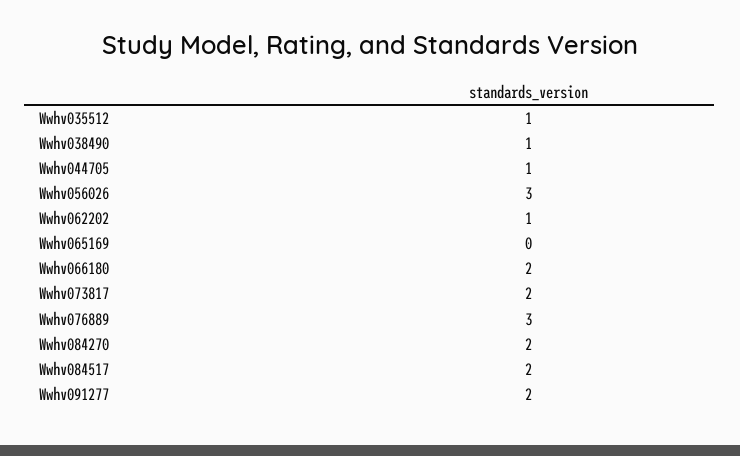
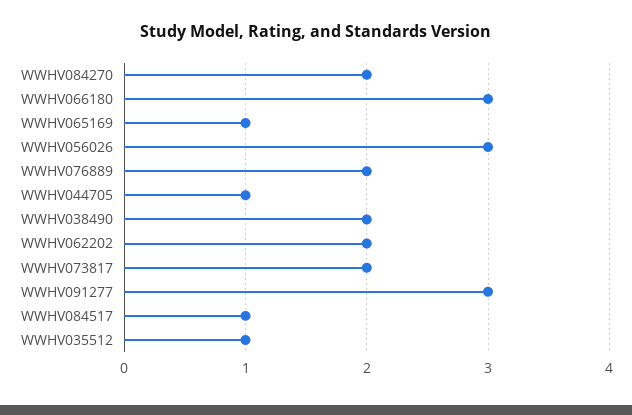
  {
    "Wwhv035512": 1,
-   "Wwhv038490": 1,
+   "Wwhv038490": 2,
    "Wwhv044705": 1,
    "Wwhv056026": 3,
-   "Wwhv062202": 1,
+   "Wwhv062202": 2,
-   "Wwhv065169": 0,
+   "Wwhv065169": 1,
-   "Wwhv066180": 2,
+   "Wwhv066180": 3,
    "Wwhv073817": 2,
-   "Wwhv076889": 3,
+   "Wwhv076889": 2,
    "Wwhv084270": 2,
-   "Wwhv084517": 2,
+   "Wwhv084517": 1,
-   "Wwhv091277": 2
+   "Wwhv091277": 3
  }

